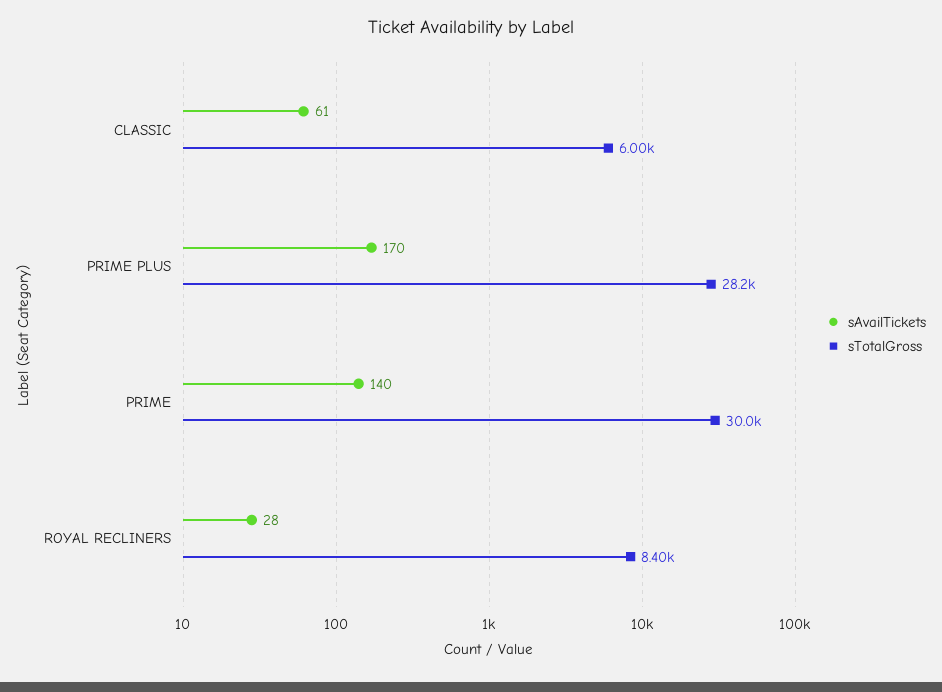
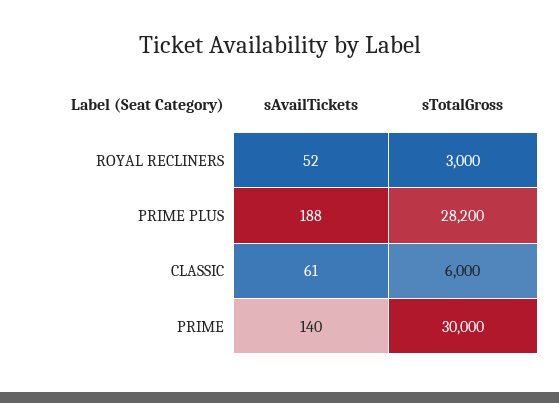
  {
    "sAvailTickets": {
      "CLASSIC": 61,
-     "PRIME PLUS": 170,
+     "PRIME PLUS": 188,
      "PRIME": 140,
-     "ROYAL RECLINERS": 28
+     "ROYAL RECLINERS": 52
    },
    "sTotalGross": {
      "CLASSIC": 6000,
      "PRIME PLUS": 28200,
      "PRIME": 30000,
-     "ROYAL RECLINERS": 8400
+     "ROYAL RECLINERS": 3000
    }
  }

